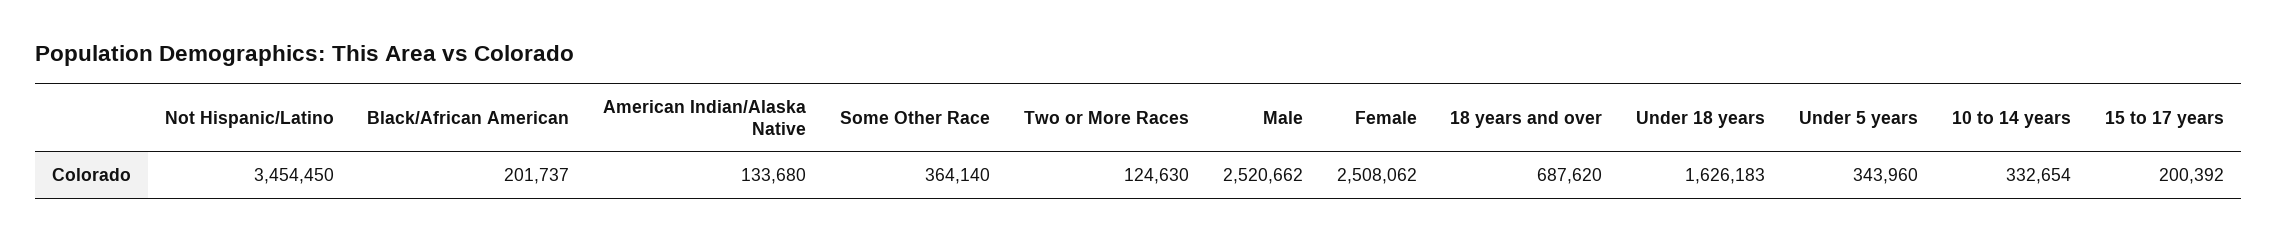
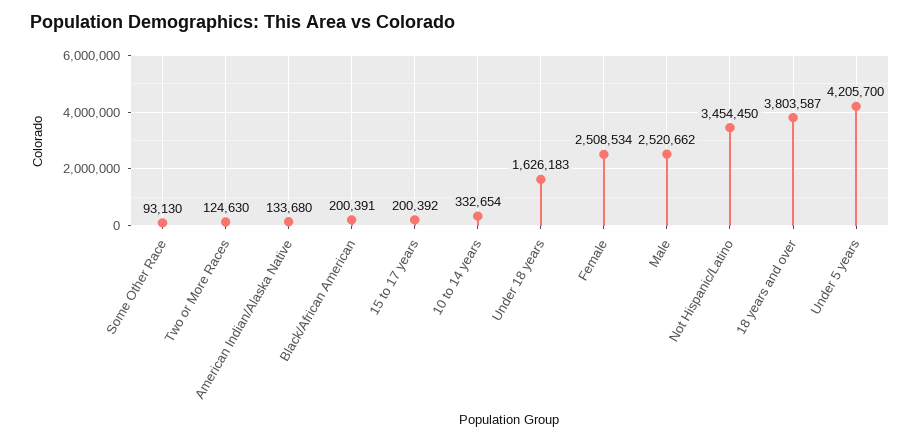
  {
    "Not Hispanic/Latino": 3454450,
-   "Black/African American": 201737,
+   "Black/African American": 200391,
    "American Indian/Alaska Native": 133680,
-   "Some Other Race": 364140,
+   "Some Other Race": 93130,
    "Two or More Races": 124630,
    "Male": 2520662,
-   "Female": 2508062,
+   "Female": 2508534,
-   "18 years and over": 687620,
+   "18 years and over": 3803587,
    "Under 18 years": 1626183,
-   "Under 5 years": 343960,
+   "Under 5 years": 4205700,
    "10 to 14 years": 332654,
    "15 to 17 years": 200392
  }

